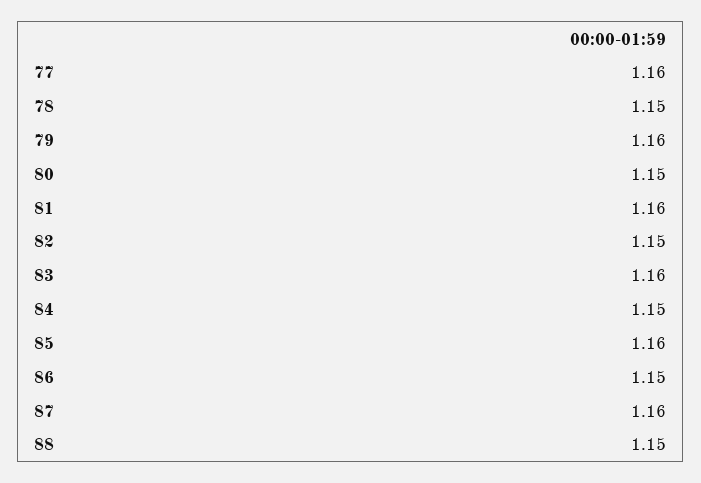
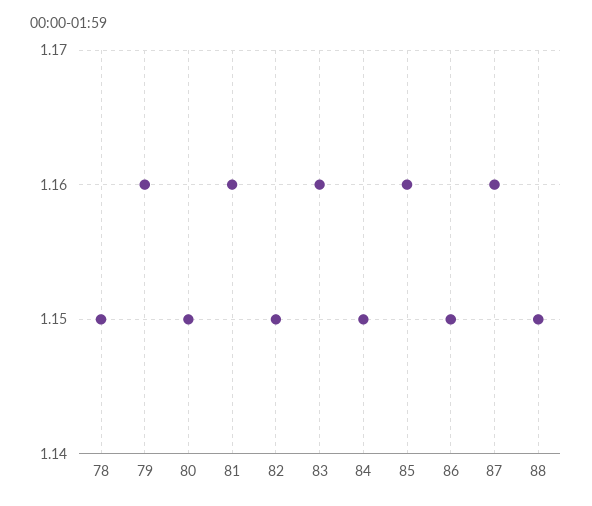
  {
-   "77": 1.16,
    "78": 1.15,
    "79": 1.16,
    "80": 1.15,
    "81": 1.16,
    "82": 1.15,
    "83": 1.16,
    "84": 1.15,
    "85": 1.16,
    "86": 1.15,
    "87": 1.16,
    "88": 1.15
  }

